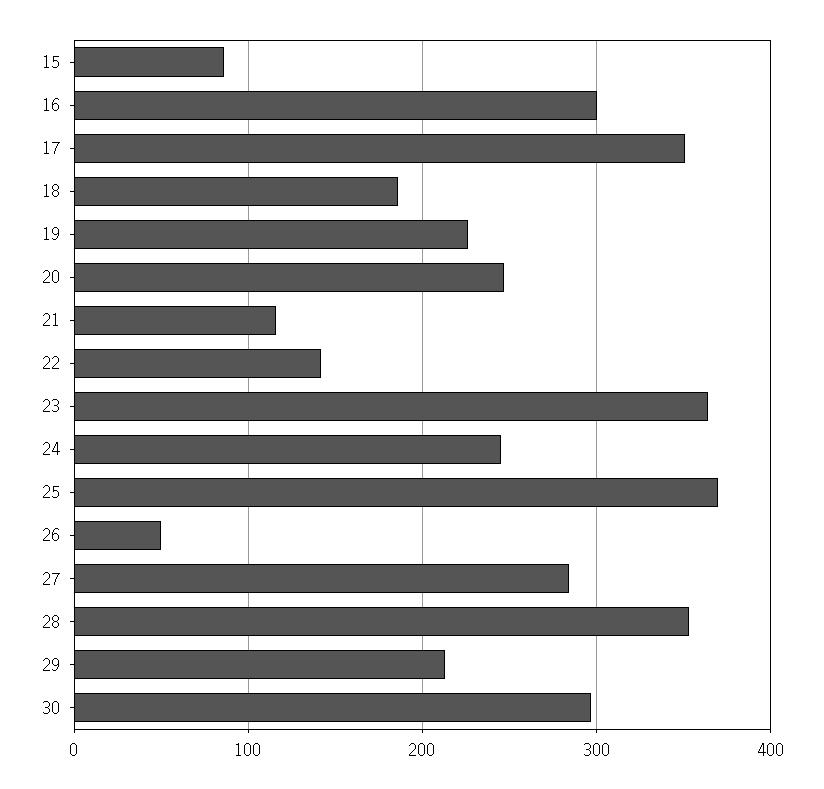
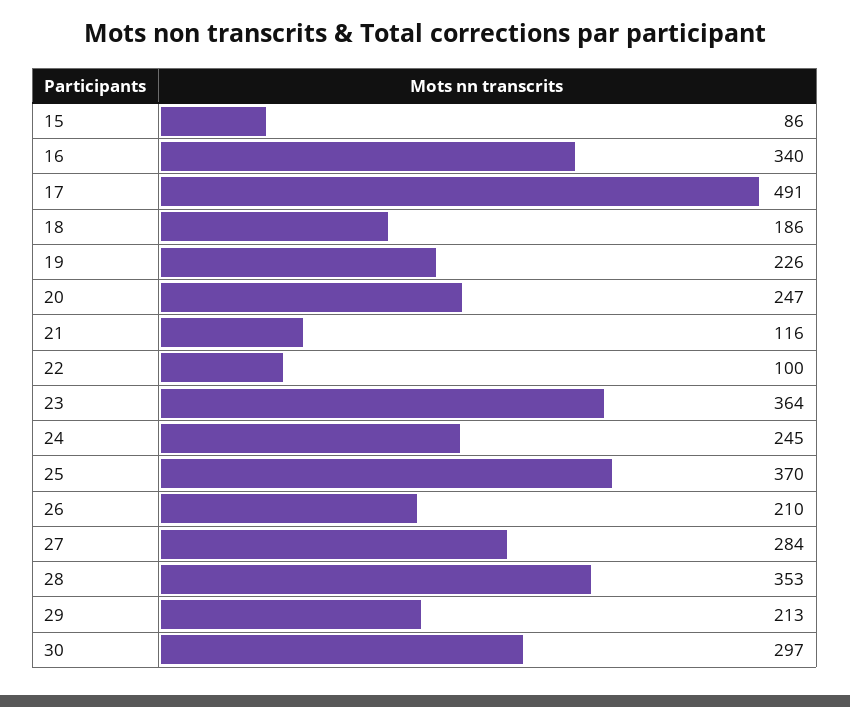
  {
    "15": 86,
-   "16": 300,
+   "16": 340,
-   "17": 350,
+   "17": 491,
    "18": 186,
    "19": 226,
    "20": 247,
    "21": 116,
-   "22": 140,
+   "22": 100,
    "23": 364,
    "24": 245,
    "25": 370,
-   "26": 50,
+   "26": 210,
    "27": 284,
    "28": 353,
    "29": 213,
    "30": 297
  }

